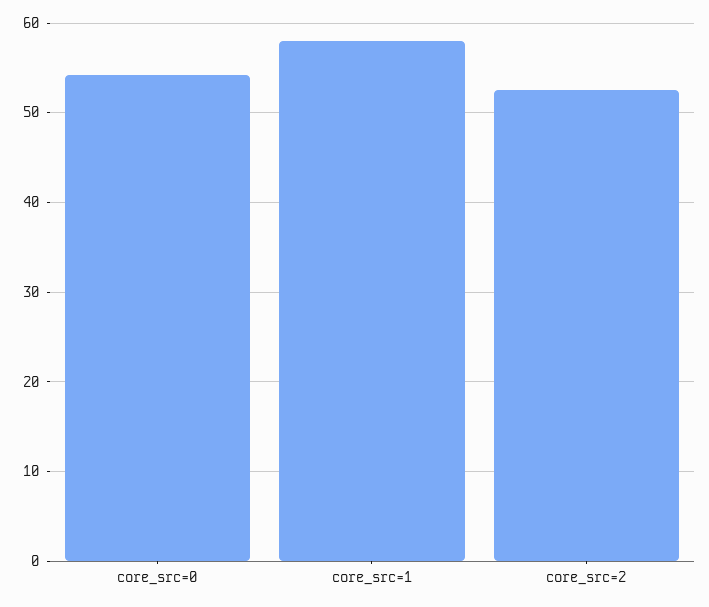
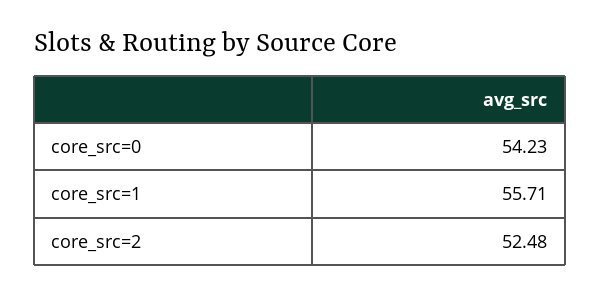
  {
    "core_src=0": 54.23,
-   "core_src=1": 58,
+   "core_src=1": 55.71,
    "core_src=2": 52.48
  }

